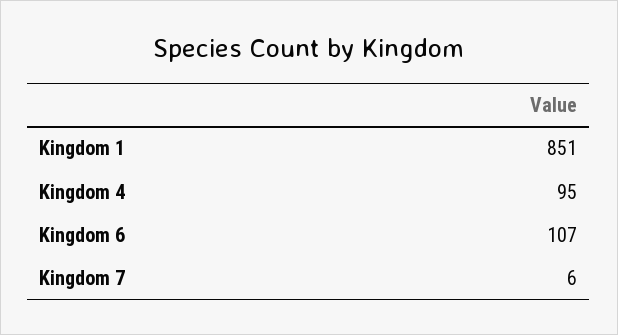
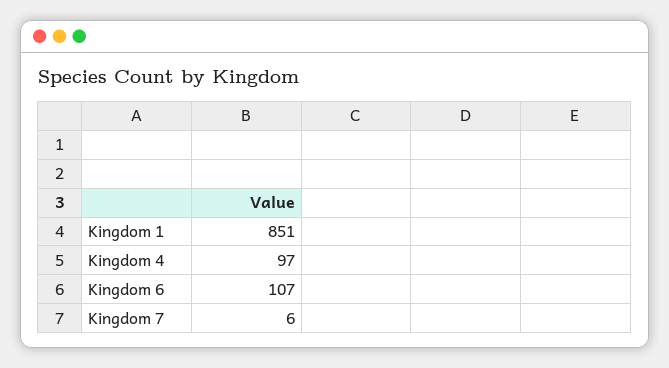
  {
    "Kingdom 1": 851,
-   "Kingdom 4": 95,
+   "Kingdom 4": 97,
    "Kingdom 6": 107,
    "Kingdom 7": 6
  }

